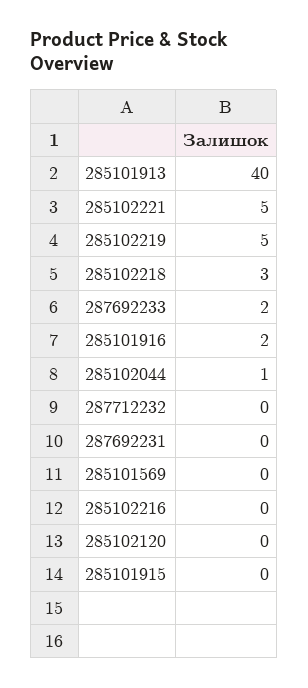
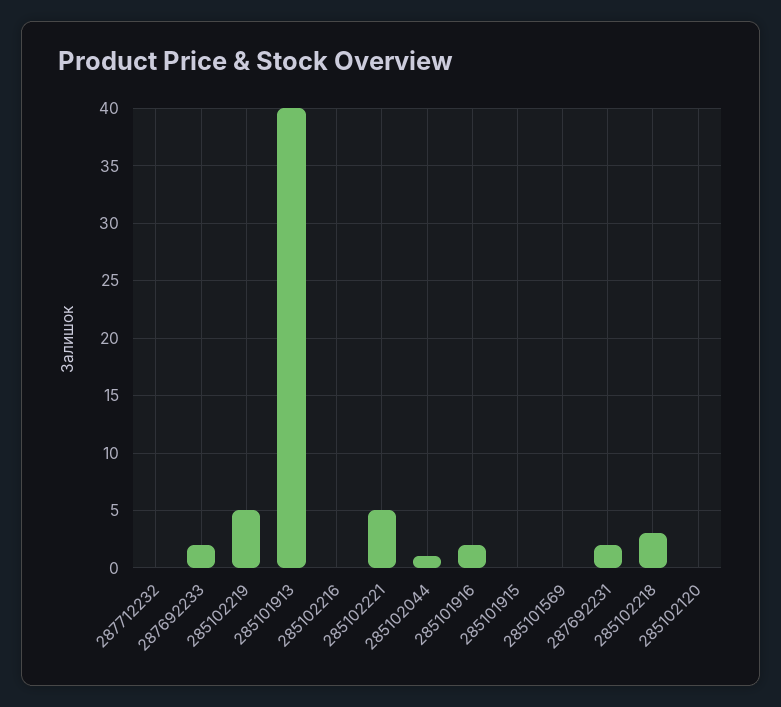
  {
    "285101913": 40,
    "285102221": 5,
    "285102219": 5,
    "285102218": 3,
    "287692233": 2,
    "285101916": 2,
    "285102044": 1,
    "287712232": 0,
-   "287692231": 0,
+   "287692231": 2,
    "285101569": 0,
    "285102216": 0,
    "285102120": 0,
    "285101915": 0
  }

